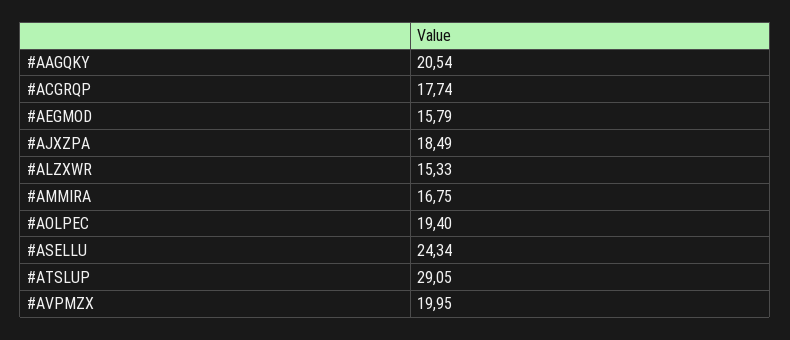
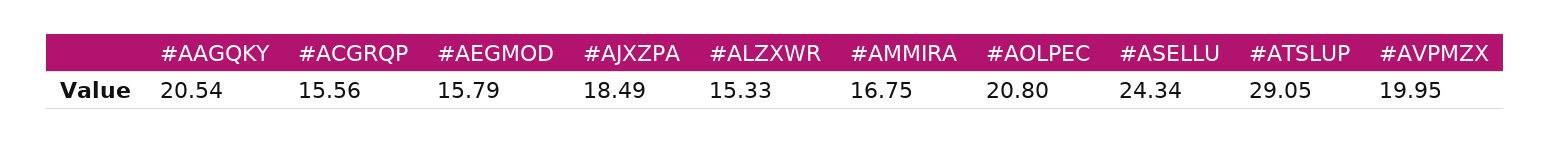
  {
    "#AAGQKY": 20.54,
-   "#ACGRQP": 17.74,
+   "#ACGRQP": 15.56,
    "#AEGMOD": 15.79,
    "#AJXZPA": 18.49,
    "#ALZXWR": 15.33,
    "#AMMIRA": 16.75,
-   "#AOLPEC": 19.4,
+   "#AOLPEC": 20.8,
    "#ASELLU": 24.34,
    "#ATSLUP": 29.05,
    "#AVPMZX": 19.95
  }

